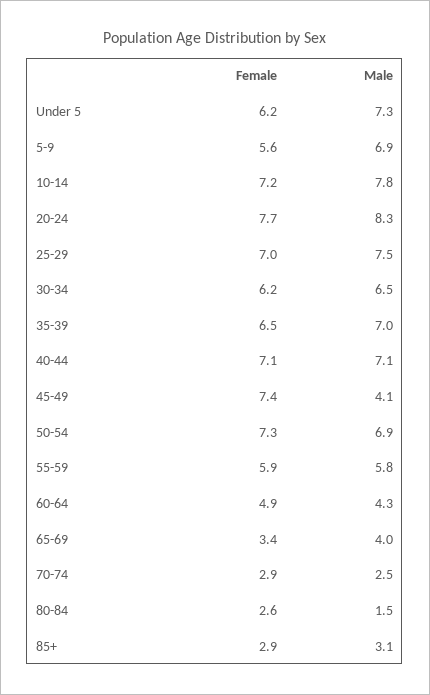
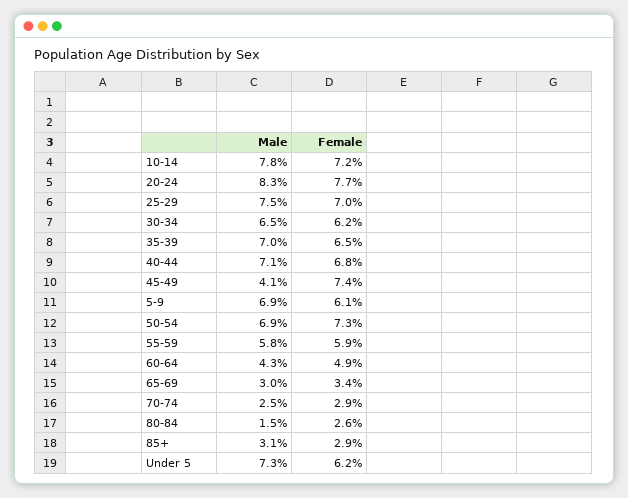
  {
    "Female": {
      "Under 5": 6.2,
-     "5-9": 5.6,
+     "5-9": 6.1,
      "10-14": 7.2,
      "20-24": 7.7,
      "25-29": 7,
      "30-34": 6.2,
      "35-39": 6.5,
-     "40-44": 7.1,
+     "40-44": 6.8,
      "45-49": 7.4,
      "50-54": 7.3,
      "55-59": 5.9,
      "60-64": 4.9,
      "65-69": 3.4,
      "70-74": 2.9,
      "80-84": 2.6,
      "85+": 2.9
    },
    "Male": {
      "Under 5": 7.3,
      "5-9": 6.9,
      "10-14": 7.8,
      "20-24": 8.3,
      "25-29": 7.5,
      "30-34": 6.5,
      "35-39": 7,
      "40-44": 7.1,
      "45-49": 4.1,
      "50-54": 6.9,
      "55-59": 5.8,
      "60-64": 4.3,
-     "65-69": 4,
+     "65-69": 3,
      "70-74": 2.5,
      "80-84": 1.5,
      "85+": 3.1
    }
  }

